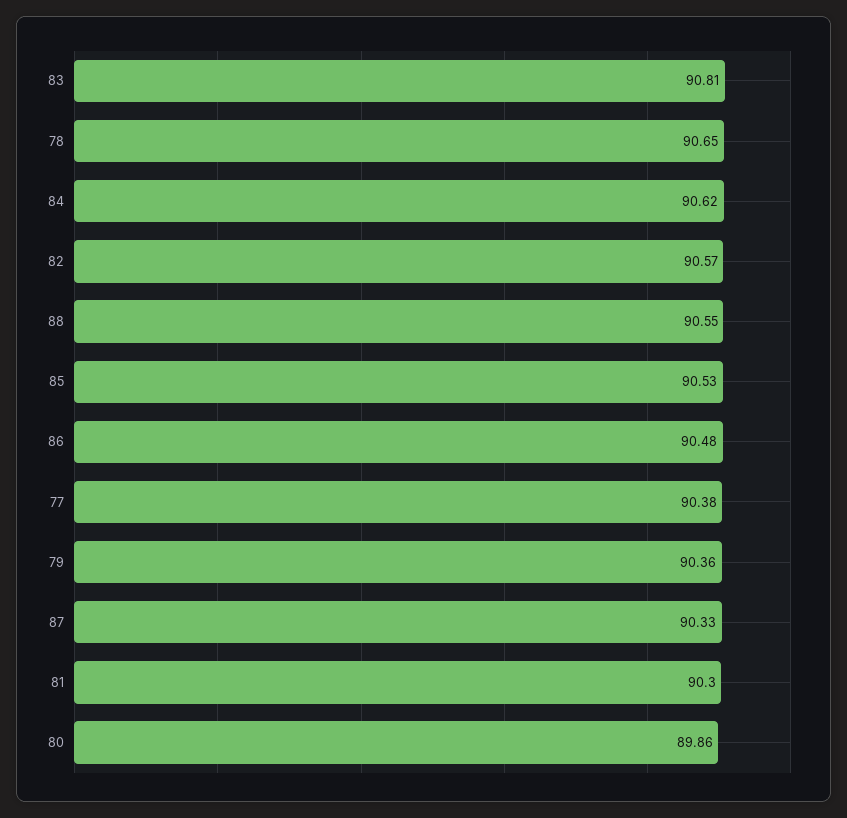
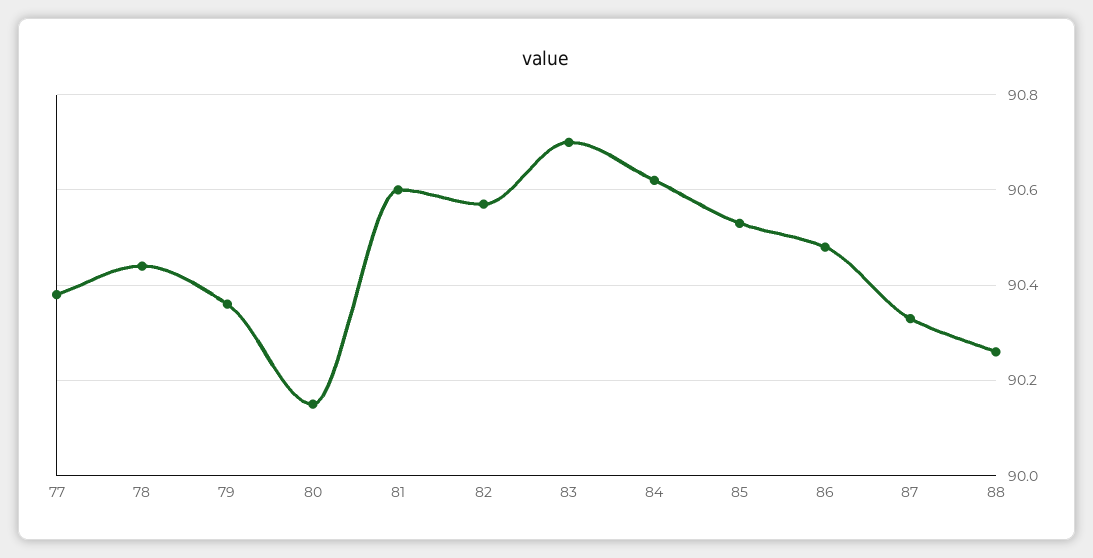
  {
-   "83": 90.81,
+   "83": 90.7,
-   "78": 90.65,
+   "78": 90.45,
    "84": 90.62,
    "82": 90.57,
-   "88": 90.55,
+   "88": 90.25,
    "85": 90.53,
    "86": 90.48,
    "77": 90.38,
    "79": 90.36,
    "87": 90.33,
-   "81": 90.3,
+   "81": 90.6,
-   "80": 89.86
+   "80": 90.15
  }

